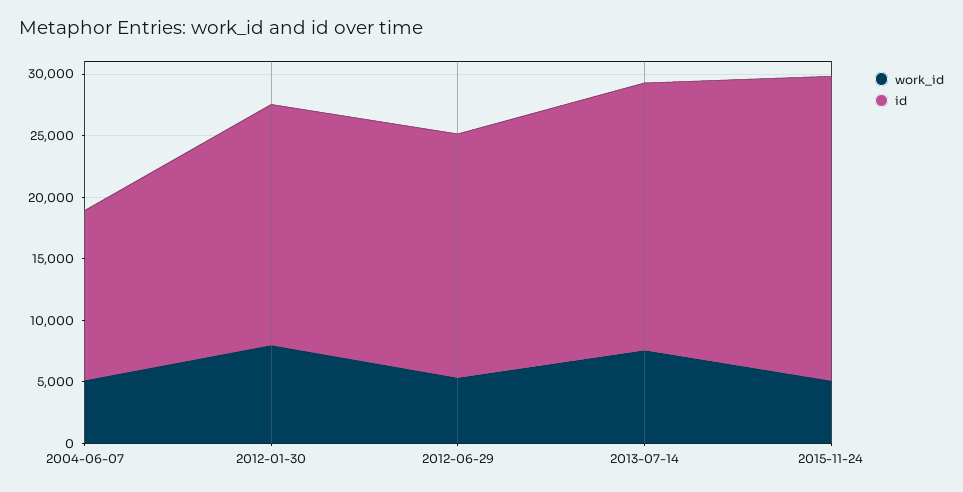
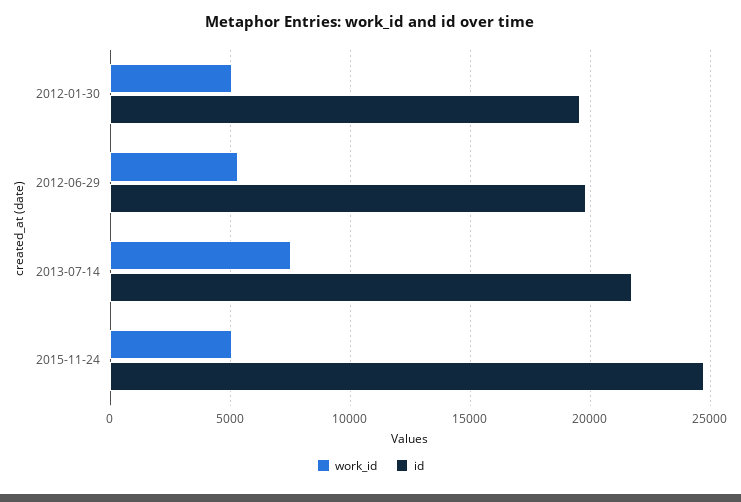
  {
    "work_id": {
-     "2004-06-07": 5000,
-     "2012-01-30": 8000,
+     "2012-01-30": 5000,
      "2012-06-29": 5500,
      "2013-07-14": 7500,
      "2015-11-24": 5000
    },
    "id": {
-     "2004-06-07": 14000,
      "2012-01-30": 19500,
      "2012-06-29": 20000,
      "2013-07-14": 21500,
      "2015-11-24": 24500
    }
  }

